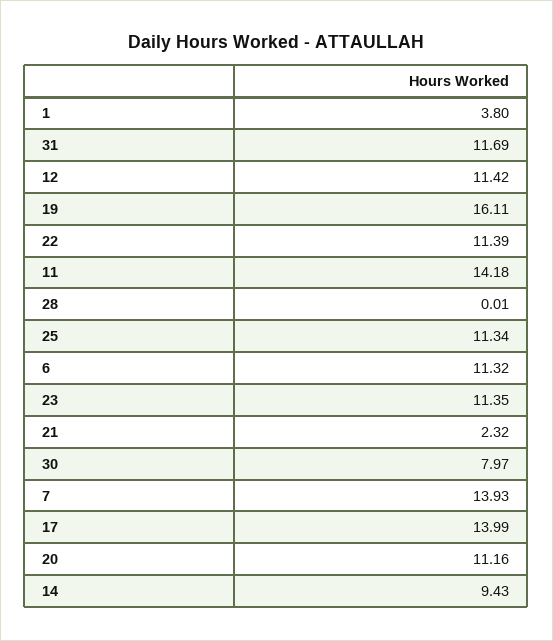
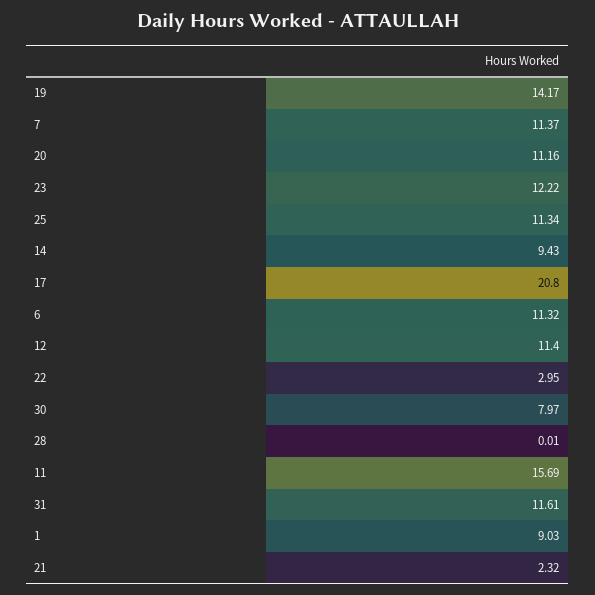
  {
-   "1": 3.8,
+   "1": 9.03,
-   "31": 11.69,
+   "31": 11.61,
-   "12": 11.42,
+   "12": 11.4,
-   "19": 16.11,
+   "19": 14.17,
-   "22": 11.39,
+   "22": 2.95,
-   "11": 14.18,
+   "11": 15.69,
    "28": 0.01,
    "25": 11.34,
    "6": 11.32,
-   "23": 11.35,
+   "23": 12.22,
    "21": 2.32,
    "30": 7.97,
-   "7": 13.93,
+   "7": 11.37,
-   "17": 13.99,
+   "17": 20.8,
    "20": 11.16,
    "14": 9.43
  }

